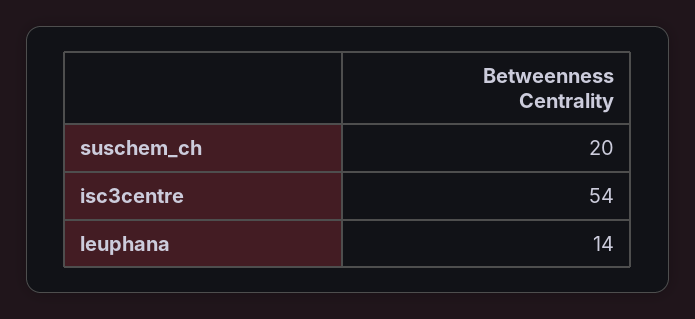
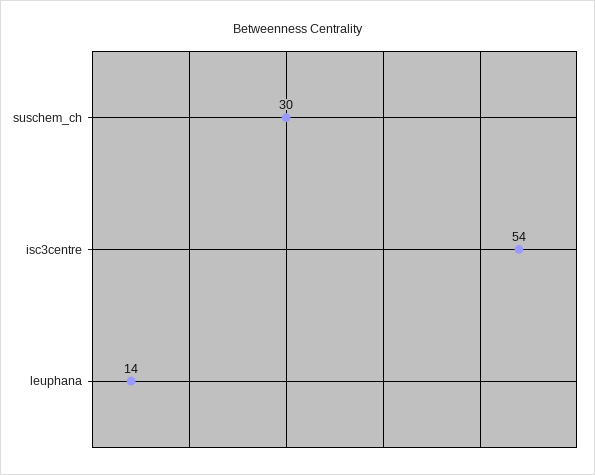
  {
-   "suschem_ch": 20,
+   "suschem_ch": 30,
    "isc3centre": 54,
    "leuphana": 14
  }

